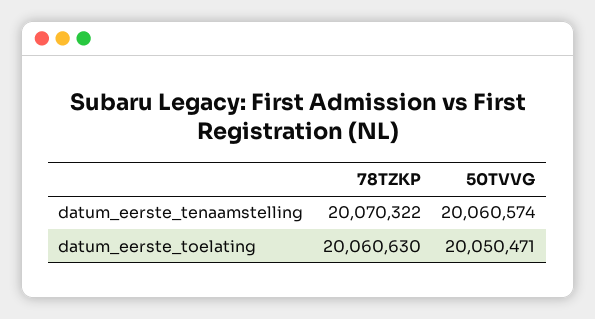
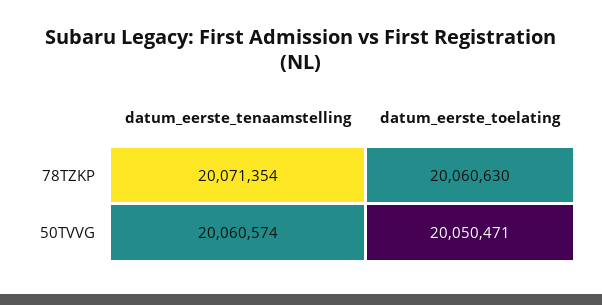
  {
    "78TZKP": {
-     "datum_eerste_tenaamstelling": 20070322,
+     "datum_eerste_tenaamstelling": 20071354,
      "datum_eerste_toelating": 20060630
    },
    "50TVVG": {
      "datum_eerste_tenaamstelling": 20060574,
      "datum_eerste_toelating": 20050471
    }
  }

